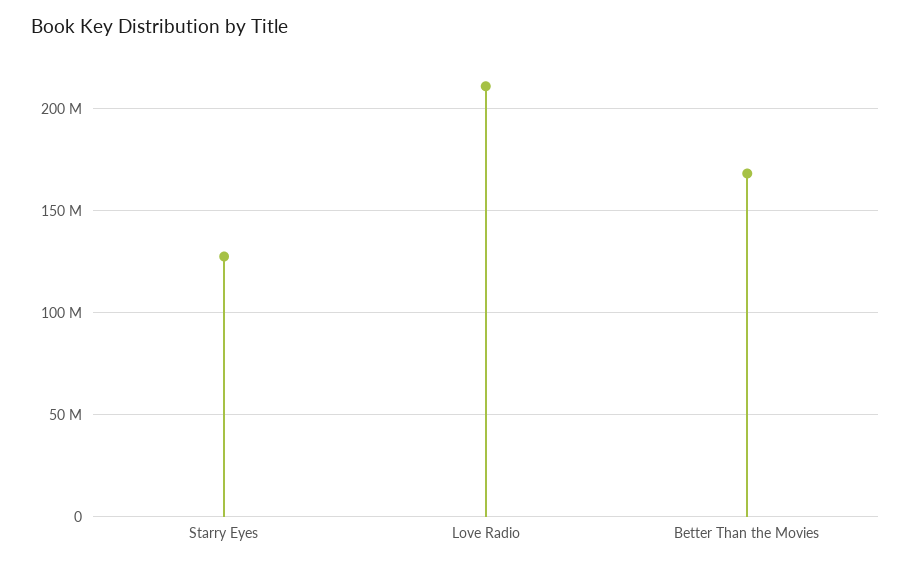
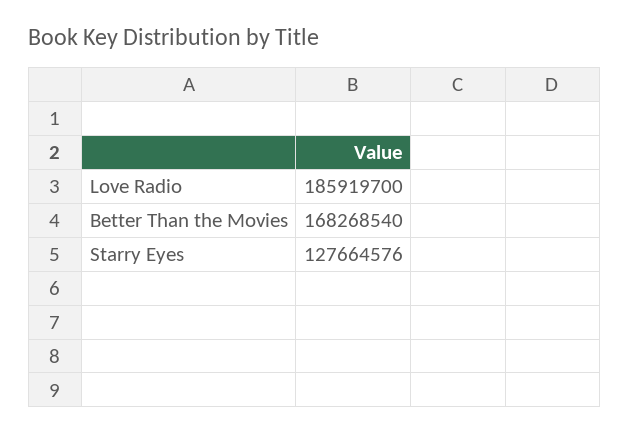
  {
    "Starry Eyes": 127664576,
-   "Love Radio": 210000000,
+   "Love Radio": 185919700,
    "Better Than the Movies": 168268540
  }

